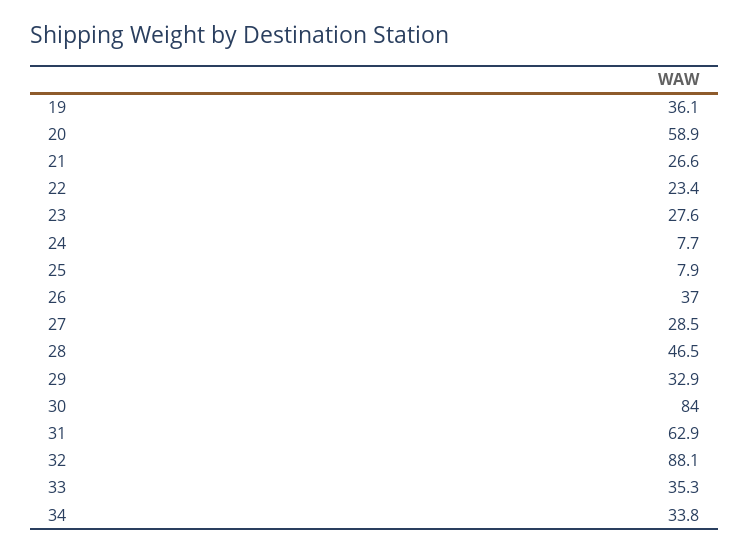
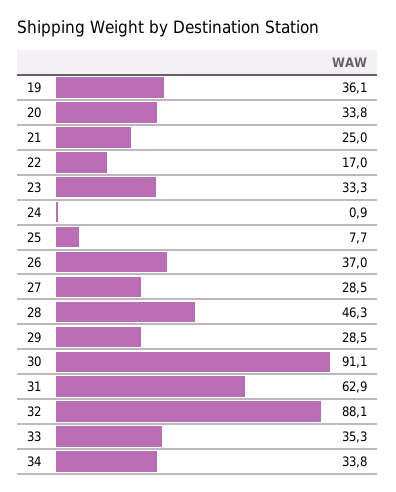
  {
    "19": 36.1,
-   "20": 58.9,
+   "20": 33.8,
-   "21": 26.6,
+   "21": 25,
-   "22": 23.4,
+   "22": 17,
-   "23": 27.6,
+   "23": 33.3,
-   "24": 7.7,
+   "24": 0.9,
-   "25": 7.9,
+   "25": 7.7,
    "26": 37,
    "27": 28.5,
-   "28": 46.5,
+   "28": 46.3,
-   "29": 32.9,
+   "29": 28.5,
-   "30": 84,
+   "30": 91.1,
    "31": 62.9,
    "32": 88.1,
    "33": 35.3,
    "34": 33.8
  }

